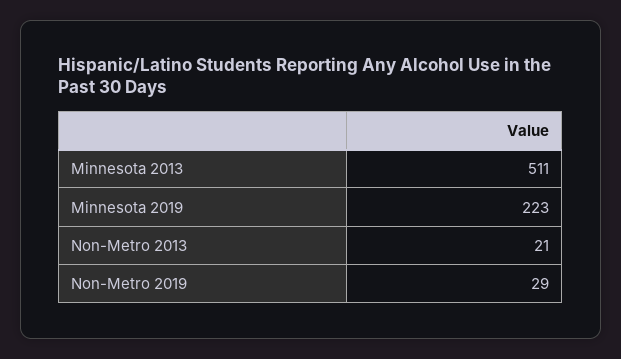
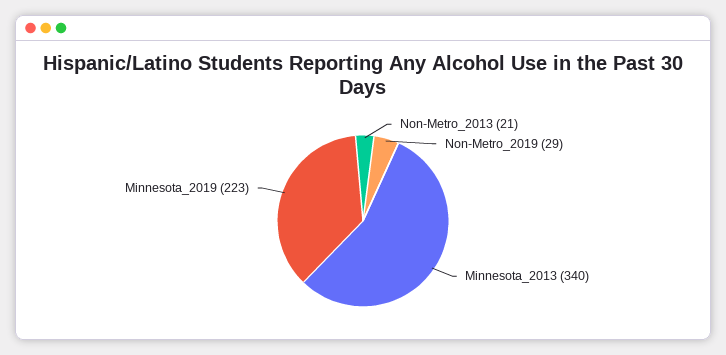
  {
-   "Minnesota 2013": 511,
+   "Minnesota 2013": 340,
    "Minnesota 2019": 223,
    "Non-Metro 2013": 21,
    "Non-Metro 2019": 29
  }

